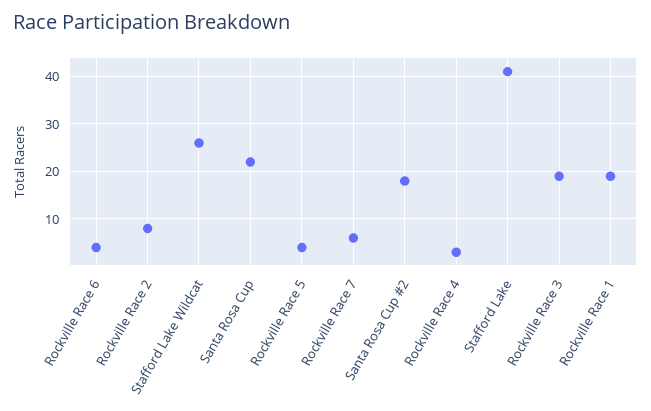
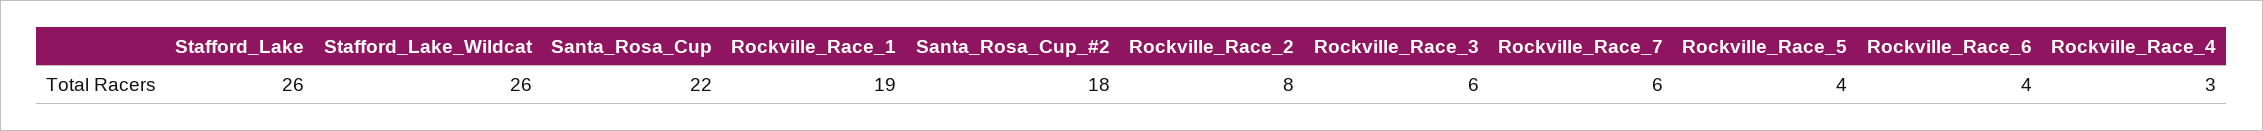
  {
    "Rockville Race 6": 4,
    "Rockville Race 2": 8,
    "Stafford Lake Wildcat": 26,
    "Santa Rosa Cup": 22,
    "Rockville Race 5": 4,
    "Rockville Race 7": 6,
    "Santa Rosa Cup #2": 18,
    "Rockville Race 4": 3,
-   "Stafford Lake": 40,
+   "Stafford Lake": 26,
-   "Rockville Race 3": 20,
+   "Rockville Race 3": 6,
    "Rockville Race 1": 19
  }

